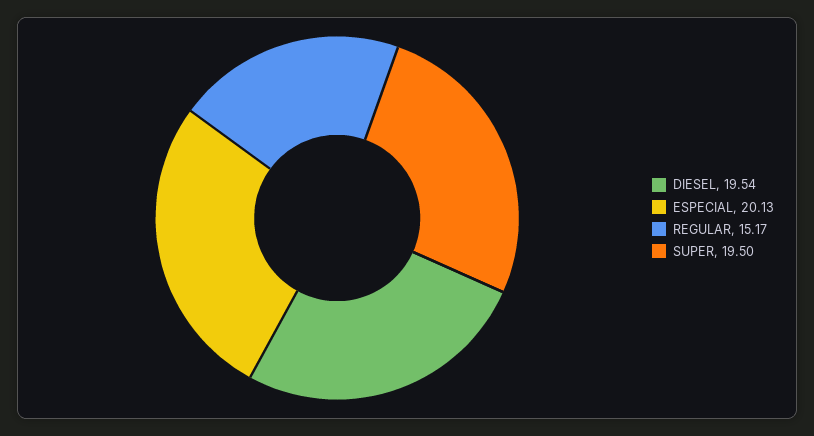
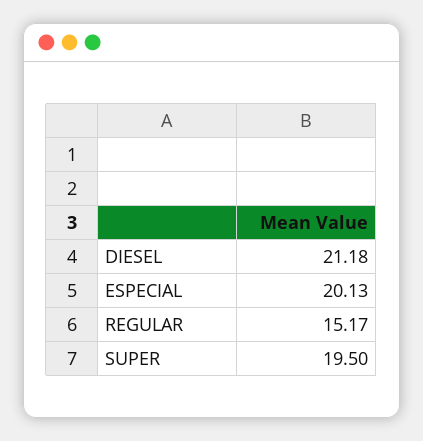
  {
-   "DIESEL": 19.54,
+   "DIESEL": 21.18,
    "ESPECIAL": 20.13,
    "REGULAR": 15.17,
    "SUPER": 19.5
  }

